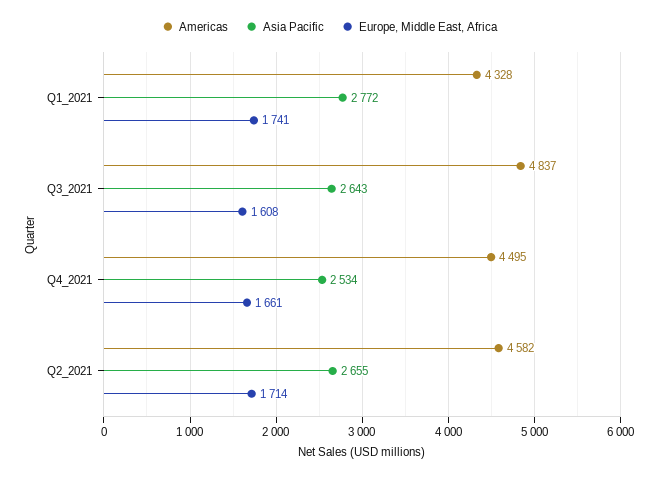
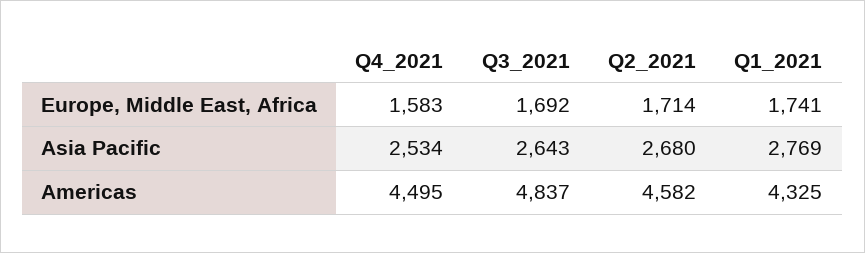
  {
    "Americas": {
-     "Q1_2021": 4328,
+     "Q1_2021": 4325,
      "Q3_2021": 4837,
      "Q4_2021": 4495,
      "Q2_2021": 4582
    },
    "Asia Pacific": {
-     "Q1_2021": 2772,
+     "Q1_2021": 2769,
      "Q3_2021": 2643,
      "Q4_2021": 2534,
-     "Q2_2021": 2655
+     "Q2_2021": 2680
    },
    "Europe, Middle East, Africa": {
      "Q1_2021": 1741,
-     "Q3_2021": 1608,
+     "Q3_2021": 1692,
-     "Q4_2021": 1661,
+     "Q4_2021": 1583,
      "Q2_2021": 1714
    }
  }

